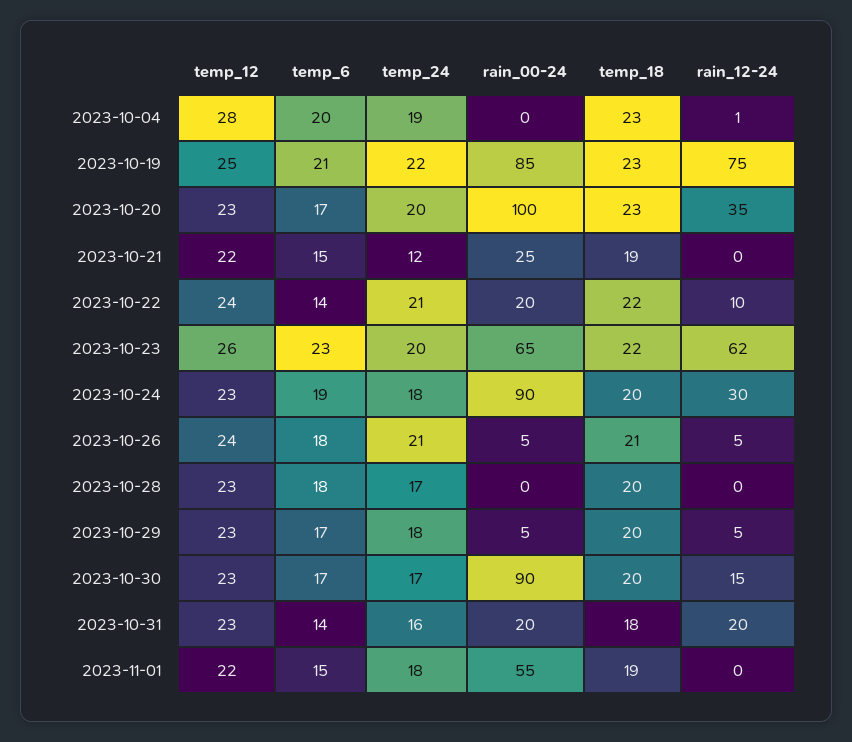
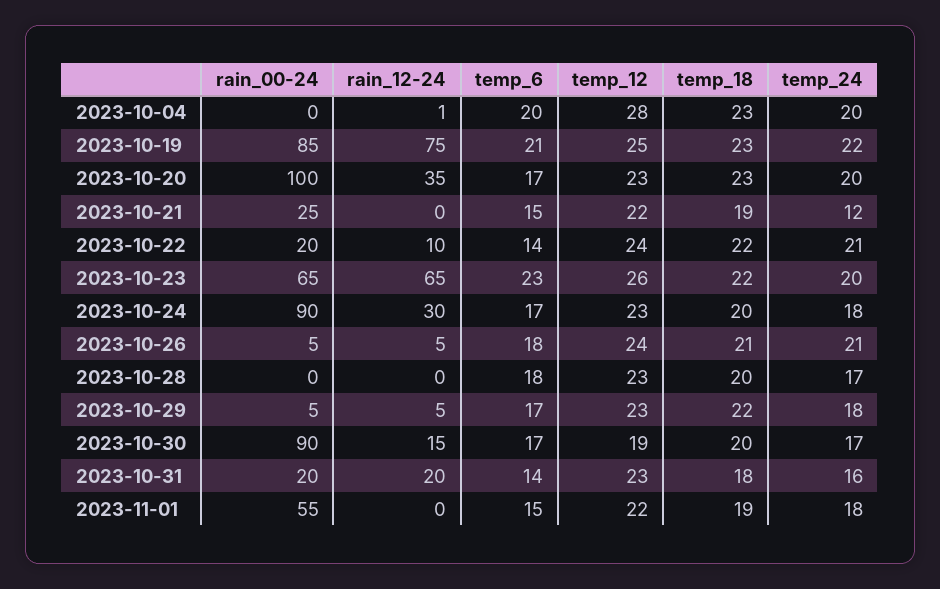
  {
    "temp_12": {
      "2023-10-04": 28,
      "2023-10-19": 25,
      "2023-10-20": 23,
      "2023-10-21": 22,
      "2023-10-22": 24,
      "2023-10-23": 26,
      "2023-10-24": 23,
      "2023-10-26": 24,
      "2023-10-28": 23,
      "2023-10-29": 23,
-     "2023-10-30": 23,
+     "2023-10-30": 19,
      "2023-10-31": 23,
      "2023-11-01": 22
    },
    "temp_6": {
      "2023-10-04": 20,
      "2023-10-19": 21,
      "2023-10-20": 17,
      "2023-10-21": 15,
      "2023-10-22": 14,
      "2023-10-23": 23,
-     "2023-10-24": 19,
+     "2023-10-24": 17,
      "2023-10-26": 18,
      "2023-10-28": 18,
      "2023-10-29": 17,
      "2023-10-30": 17,
      "2023-10-31": 14,
      "2023-11-01": 15
    },
    "temp_24": {
-     "2023-10-04": 19,
+     "2023-10-04": 20,
      "2023-10-19": 22,
      "2023-10-20": 20,
      "2023-10-21": 12,
      "2023-10-22": 21,
      "2023-10-23": 20,
      "2023-10-24": 18,
      "2023-10-26": 21,
      "2023-10-28": 17,
      "2023-10-29": 18,
      "2023-10-30": 17,
      "2023-10-31": 16,
      "2023-11-01": 18
    },
    "rain_00-24": {
      "2023-10-04": 0,
      "2023-10-19": 85,
      "2023-10-20": 100,
      "2023-10-21": 25,
      "2023-10-22": 20,
      "2023-10-23": 65,
      "2023-10-24": 90,
      "2023-10-26": 5,
      "2023-10-28": 0,
      "2023-10-29": 5,
      "2023-10-30": 90,
      "2023-10-31": 20,
      "2023-11-01": 55
    },
    "temp_18": {
      "2023-10-04": 23,
      "2023-10-19": 23,
      "2023-10-20": 23,
      "2023-10-21": 19,
      "2023-10-22": 22,
      "2023-10-23": 22,
      "2023-10-24": 20,
      "2023-10-26": 21,
      "2023-10-28": 20,
-     "2023-10-29": 20,
+     "2023-10-29": 22,
      "2023-10-30": 20,
      "2023-10-31": 18,
      "2023-11-01": 19
    },
    "rain_12-24": {
      "2023-10-04": 1,
      "2023-10-19": 75,
      "2023-10-20": 35,
      "2023-10-21": 0,
      "2023-10-22": 10,
-     "2023-10-23": 62,
+     "2023-10-23": 65,
      "2023-10-24": 30,
      "2023-10-26": 5,
      "2023-10-28": 0,
      "2023-10-29": 5,
      "2023-10-30": 15,
      "2023-10-31": 20,
      "2023-11-01": 0
    }
  }

